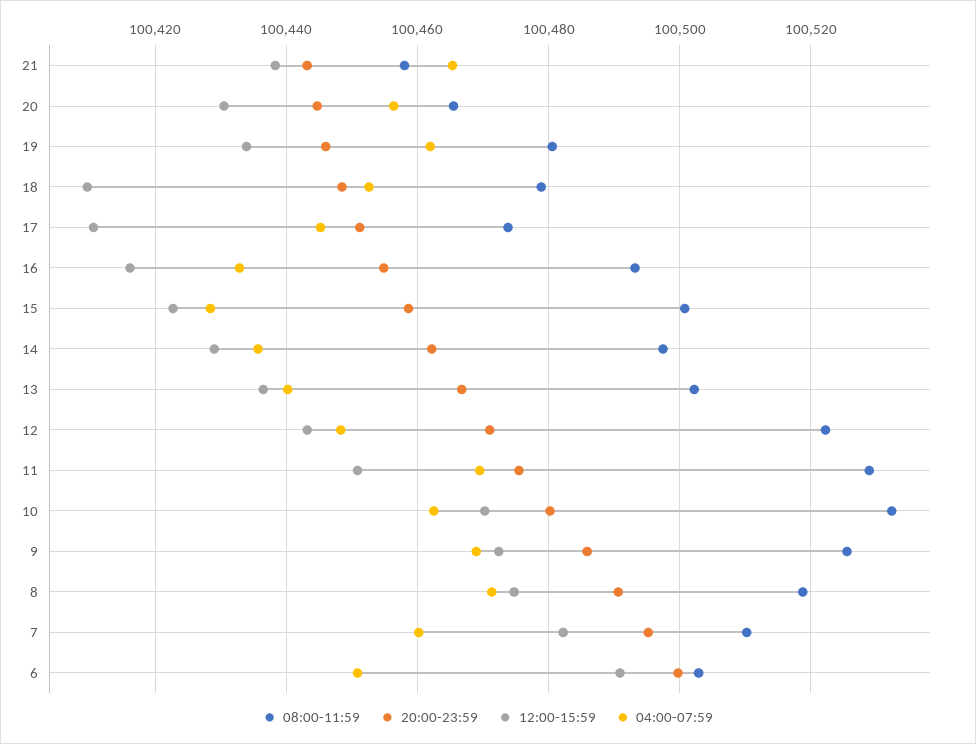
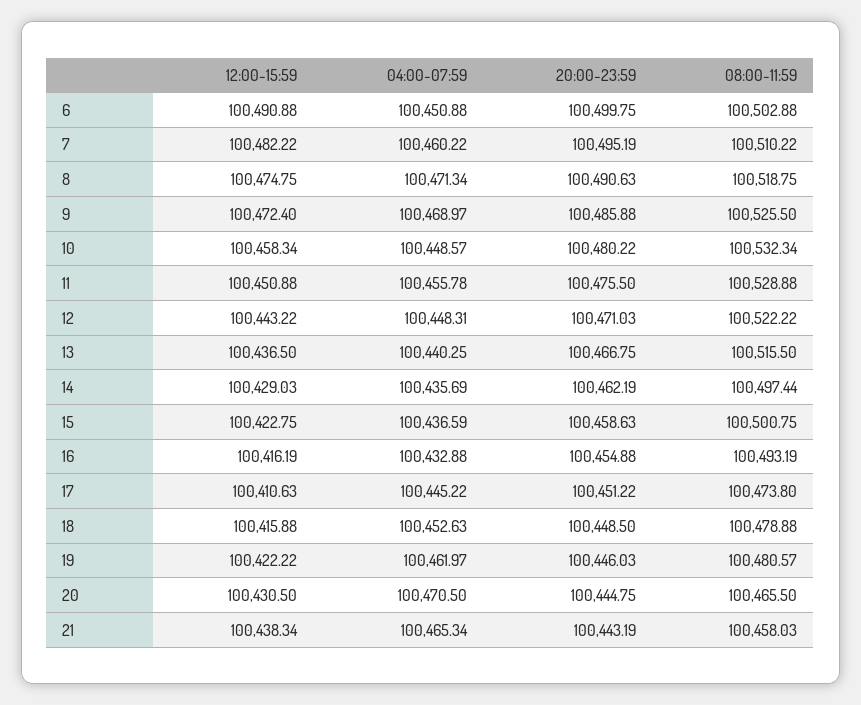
  {
    "08:00-11:59": {
      "21": 100458.03,
      "20": 100465.5,
      "19": 100480.57,
      "18": 100478.88,
      "17": 100473.8,
      "16": 100493.19,
      "15": 100500.75,
      "14": 100497.44,
-     "13": 100502,
+     "13": 100515.5,
      "12": 100522.22,
      "11": 100528.88,
      "10": 100532.34,
      "9": 100525.5,
      "8": 100518.75,
      "7": 100510.22,
      "6": 100502.88
    },
    "20:00-23:59": {
      "21": 100443.19,
      "20": 100444.75,
      "19": 100446.03,
      "18": 100448.5,
      "17": 100451.22,
      "16": 100454.88,
      "15": 100458.63,
      "14": 100462.19,
      "13": 100466.75,
      "12": 100471.03,
      "11": 100475.5,
      "10": 100480.22,
      "9": 100485.88,
      "8": 100490.63,
      "7": 100495.19,
      "6": 100499.75
    },
    "12:00-15:59": {
      "21": 100438.34,
      "20": 100430.5,
-     "19": 100434,
+     "19": 100422.22,
-     "18": 100410,
+     "18": 100415.88,
      "17": 100410.63,
      "16": 100416.19,
      "15": 100422.75,
      "14": 100429.03,
      "13": 100436.5,
      "12": 100443.22,
      "11": 100450.88,
-     "10": 100470,
+     "10": 100458.34,
      "9": 100472.4,
      "8": 100474.75,
      "7": 100482.22,
      "6": 100490.88
    },
    "04:00-07:59": {
      "21": 100465.34,
-     "20": 100456,
+     "20": 100470.5,
      "19": 100461.97,
      "18": 100452.63,
      "17": 100445.22,
      "16": 100432.88,
-     "15": 100428,
+     "15": 100436.59,
      "14": 100435.69,
      "13": 100440.25,
      "12": 100448.31,
-     "11": 100470,
+     "11": 100455.78,
-     "10": 100462,
+     "10": 100448.57,
      "9": 100468.97,
      "8": 100471.34,
      "7": 100460.22,
      "6": 100450.88
    }
  }

